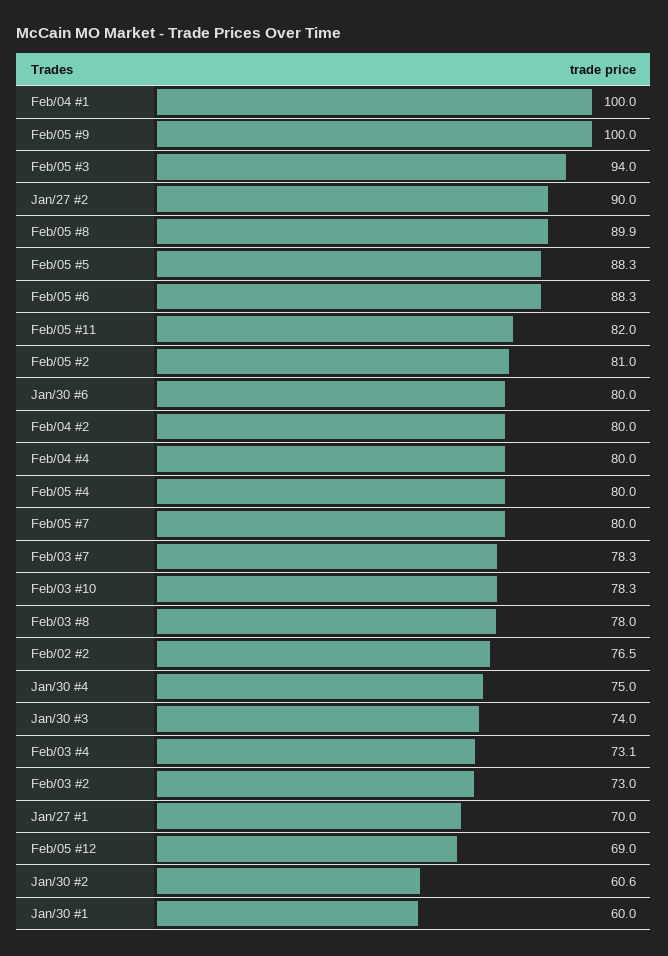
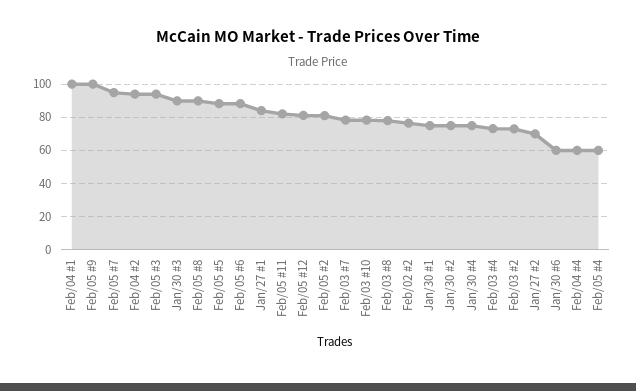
  {
    "Feb/04 #1": 100,
    "Feb/05 #9": 100,
    "Feb/05 #3": 94,
-   "Jan/27 #2": 90,
+   "Jan/27 #2": 70,
    "Feb/05 #8": 89.9,
    "Feb/05 #5": 88.3,
    "Feb/05 #6": 88.3,
    "Feb/05 #11": 82,
    "Feb/05 #2": 81,
-   "Jan/30 #6": 80,
+   "Jan/30 #6": 60,
-   "Feb/04 #2": 80,
+   "Feb/04 #2": 95,
-   "Feb/04 #4": 80,
+   "Feb/04 #4": 60,
-   "Feb/05 #4": 80,
+   "Feb/05 #4": 60,
-   "Feb/05 #7": 80,
+   "Feb/05 #7": 95,
    "Feb/03 #7": 78.3,
    "Feb/03 #10": 78.3,
    "Feb/03 #8": 78,
    "Feb/02 #2": 76.5,
    "Jan/30 #4": 75,
-   "Jan/30 #3": 74,
+   "Jan/30 #3": 90,
    "Feb/03 #4": 73.1,
    "Feb/03 #2": 73,
-   "Jan/27 #1": 70,
+   "Jan/27 #1": 85,
-   "Feb/05 #12": 69,
+   "Feb/05 #12": 80,
-   "Jan/30 #2": 60.6,
+   "Jan/30 #2": 75,
-   "Jan/30 #1": 60
+   "Jan/30 #1": 75
  }

